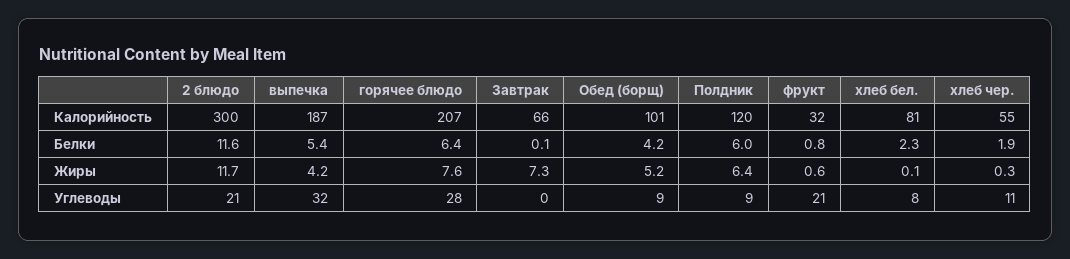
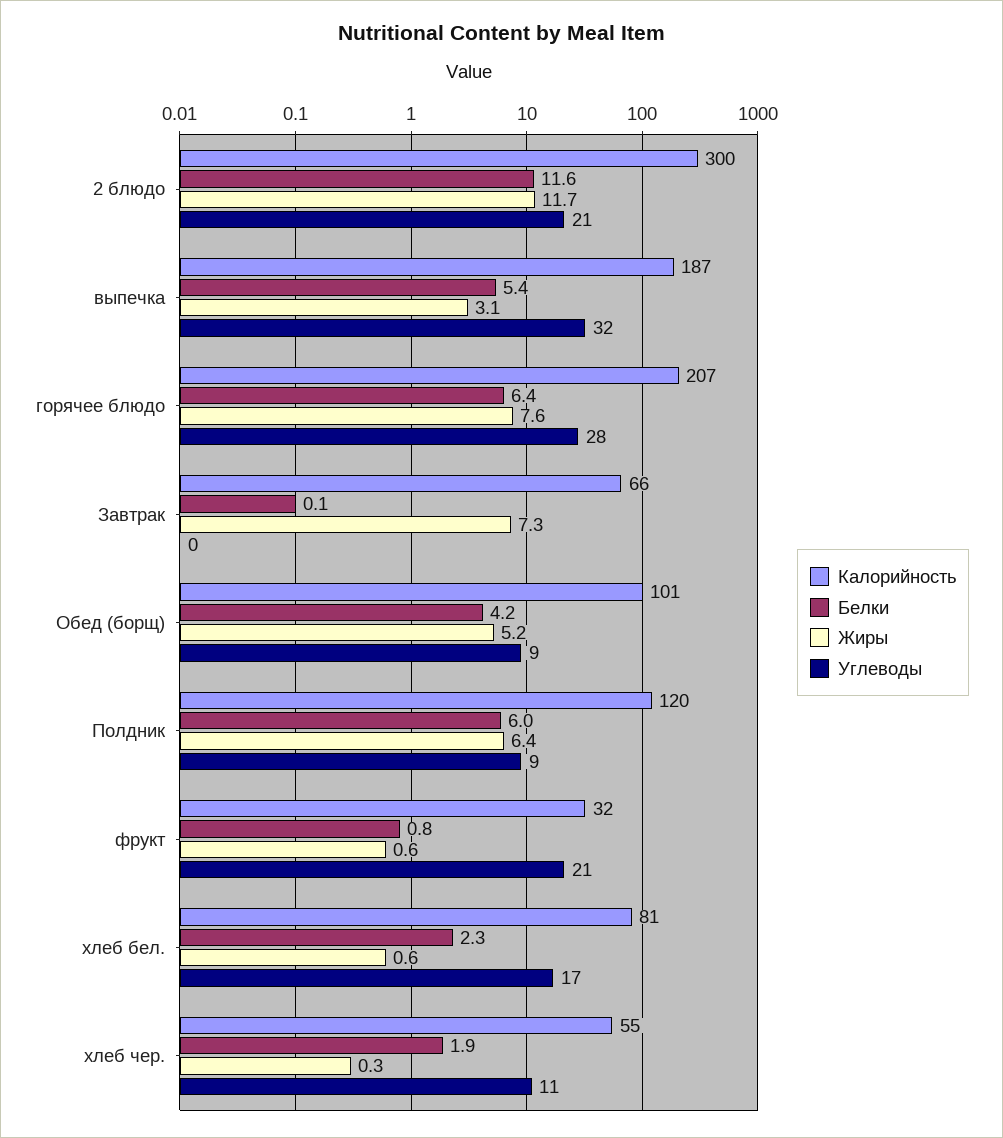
  {
    "Калорийность": {
      "2 блюдо": 300,
      "выпечка": 187,
      "горячее блюдо": 207,
      "Завтрак": 66,
      "Обед (борщ)": 101,
      "Полдник": 120,
      "фрукт": 32,
      "хлеб бел.": 81,
      "хлеб чер.": 55
    },
    "Белки": {
      "2 блюдо": 11.6,
      "выпечка": 5.4,
      "горячее блюдо": 6.4,
      "Завтрак": 0.1,
      "Обед (борщ)": 4.2,
      "Полдник": 6,
      "фрукт": 0.8,
      "хлеб бел.": 2.3,
      "хлеб чер.": 1.9
    },
    "Жиры": {
      "2 блюдо": 11.7,
-     "выпечка": 4.2,
+     "выпечка": 3.1,
      "горячее блюдо": 7.6,
      "Завтрак": 7.3,
      "Обед (борщ)": 5.2,
      "Полдник": 6.4,
      "фрукт": 0.6,
-     "хлеб бел.": 0.1,
+     "хлеб бел.": 0.6,
      "хлеб чер.": 0.3
    },
    "Углеводы": {
      "2 блюдо": 21,
      "выпечка": 32,
      "горячее блюдо": 28,
      "Завтрак": 0,
      "Обед (борщ)": 9,
      "Полдник": 9,
      "фрукт": 21,
-     "хлеб бел.": 8,
+     "хлеб бел.": 17,
      "хлеб чер.": 11
    }
  }

